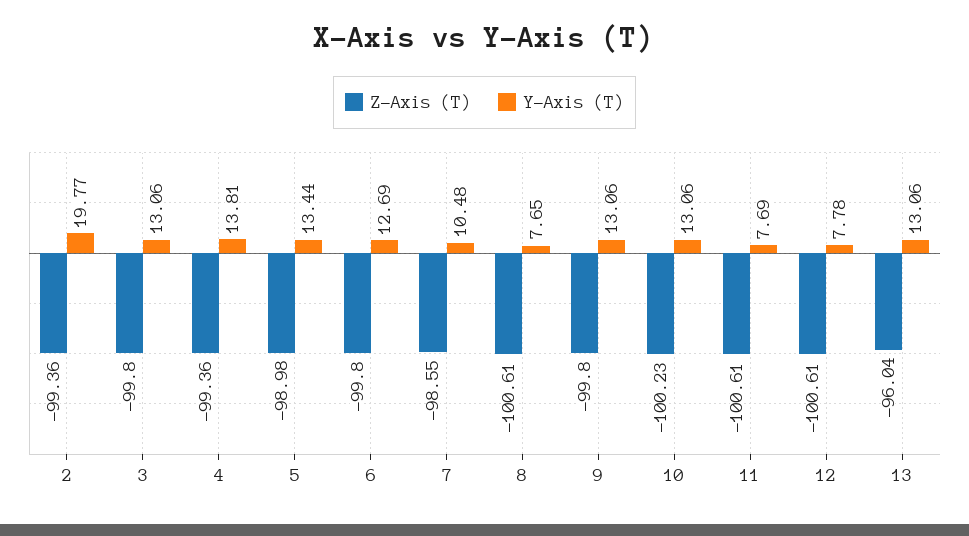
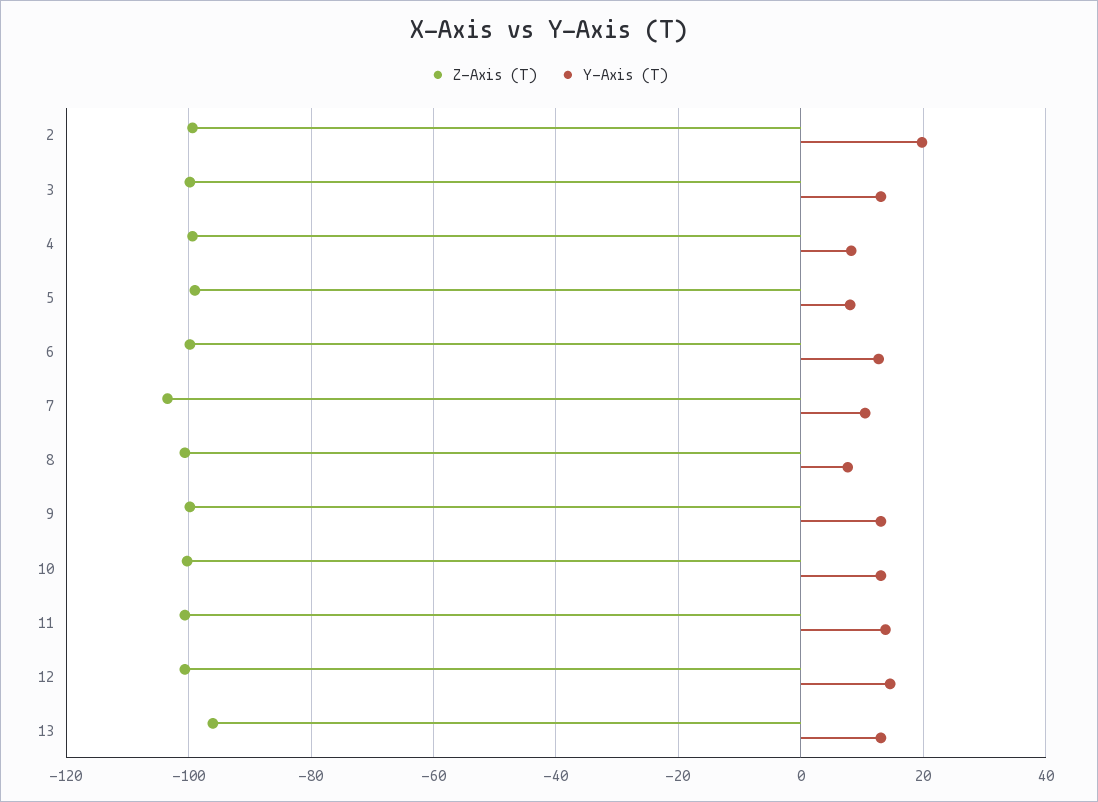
  {
    "Z-Axis (T)": {
      "2": -99.36,
      "3": -99.8,
      "4": -99.36,
      "5": -98.98,
      "6": -99.8,
-     "7": -98.55,
+     "7": -104,
      "8": -100.61,
      "9": -99.8,
      "10": -100.23,
      "11": -100.61,
      "12": -100.61,
      "13": -96.04
    },
    "Y-Axis (T)": {
      "2": 19.77,
      "3": 13.06,
-     "4": 13.81,
+     "4": 8,
-     "5": 13.44,
+     "5": 8,
      "6": 12.69,
      "7": 10.48,
      "8": 7.65,
      "9": 13.06,
      "10": 13.06,
-     "11": 7.69,
+     "11": 14,
-     "12": 7.78,
+     "12": 14,
      "13": 13.06
    }
  }

